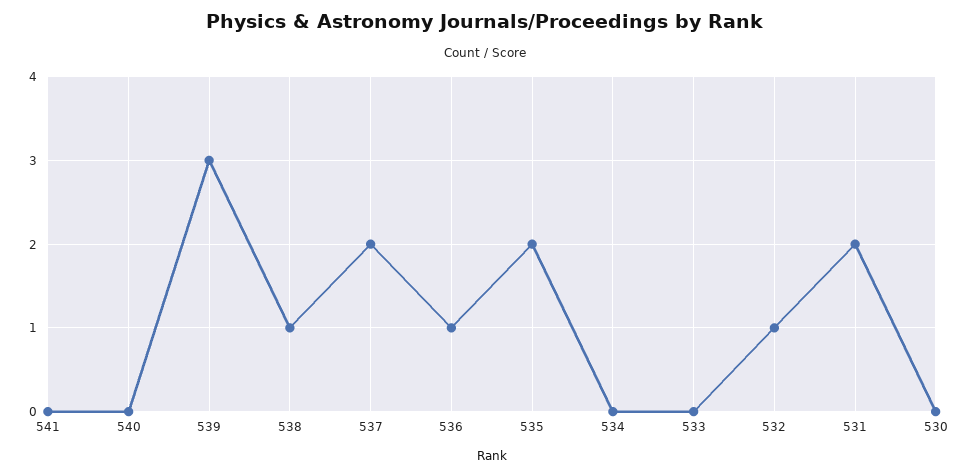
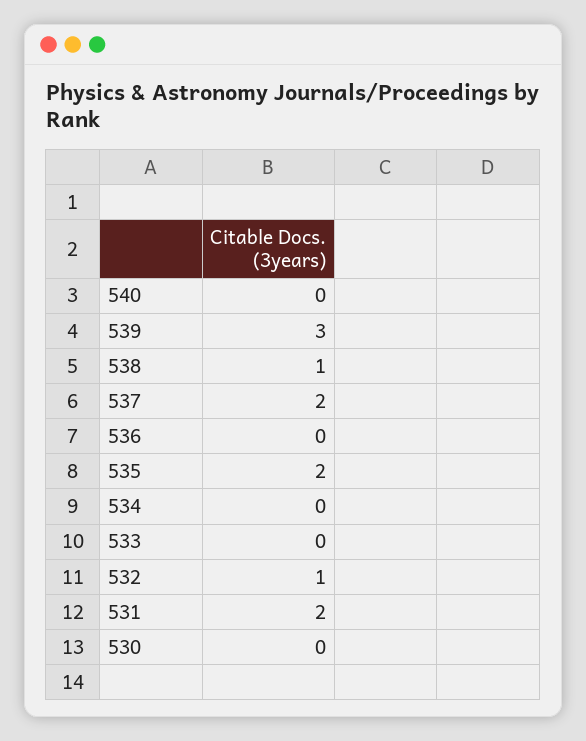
  {
-   "541": 0,
    "540": 0,
    "539": 3,
    "538": 1,
    "537": 2,
-   "536": 1,
+   "536": 0,
    "535": 2,
    "534": 0,
    "533": 0,
    "532": 1,
    "531": 2,
    "530": 0
  }

